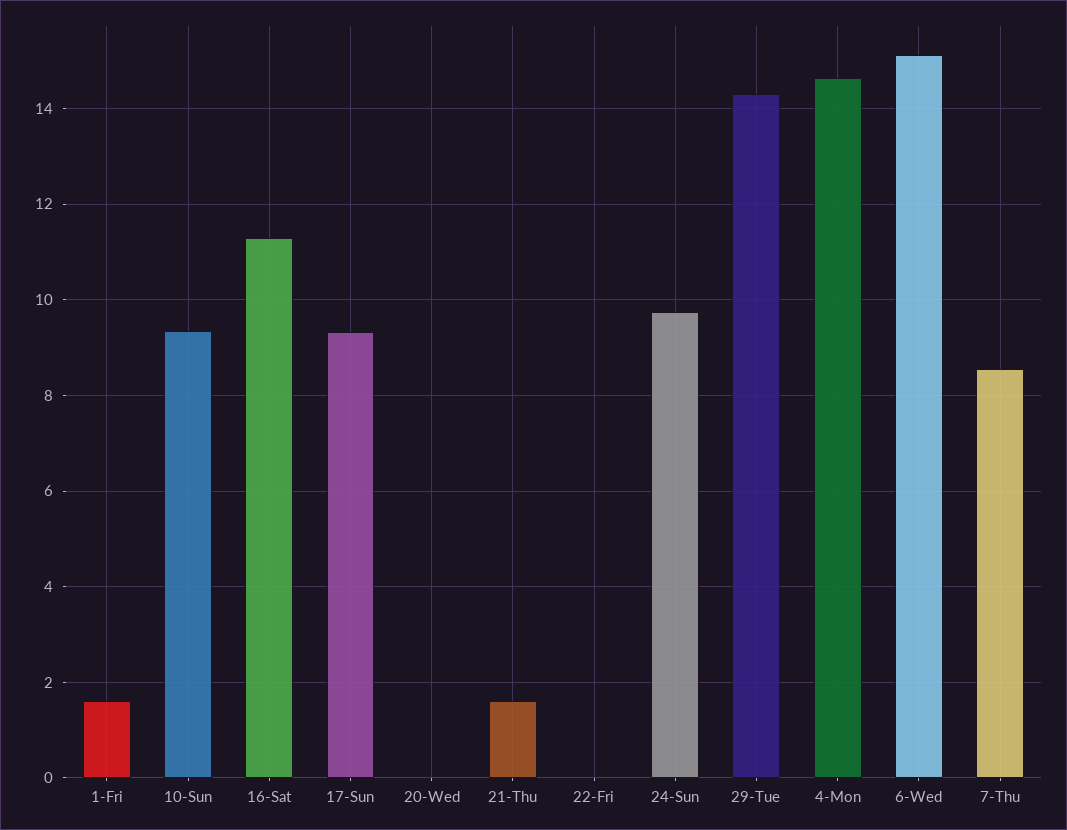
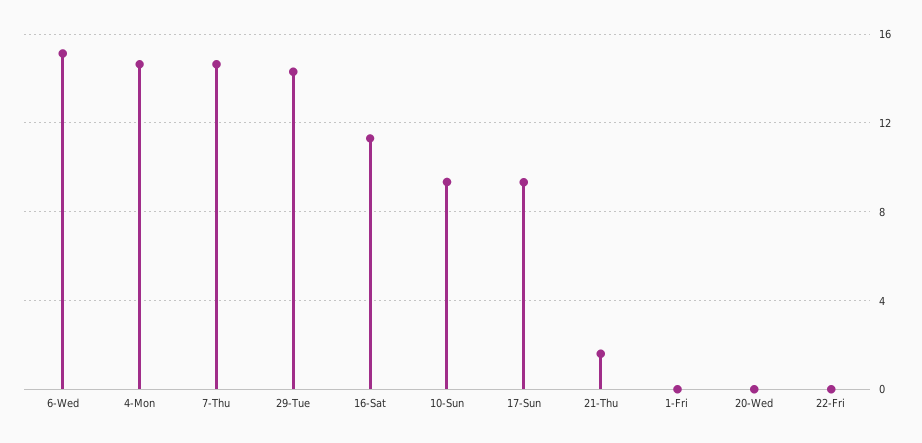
  {
-   "1-Fri": 1.6,
+   "1-Fri": 0,
    "10-Sun": 9.4,
    "16-Sat": 11.4,
    "17-Sun": 9.4,
    "20-Wed": 0,
    "21-Thu": 1.6,
    "22-Fri": 0,
-   "24-Sun": 9.8,
    "29-Tue": 14.4,
    "4-Mon": 14.6,
    "6-Wed": 15.2,
-   "7-Thu": 8.6
+   "7-Thu": 14.5
  }

